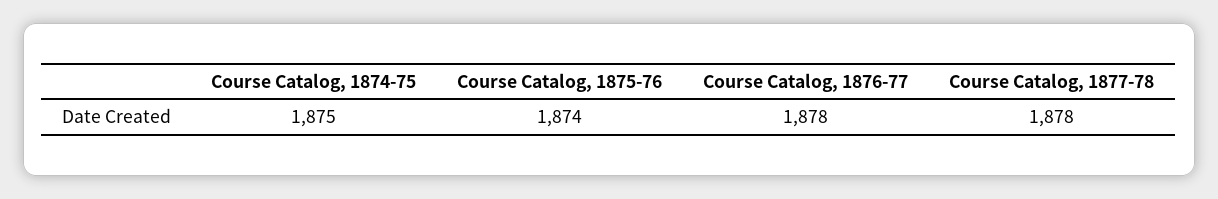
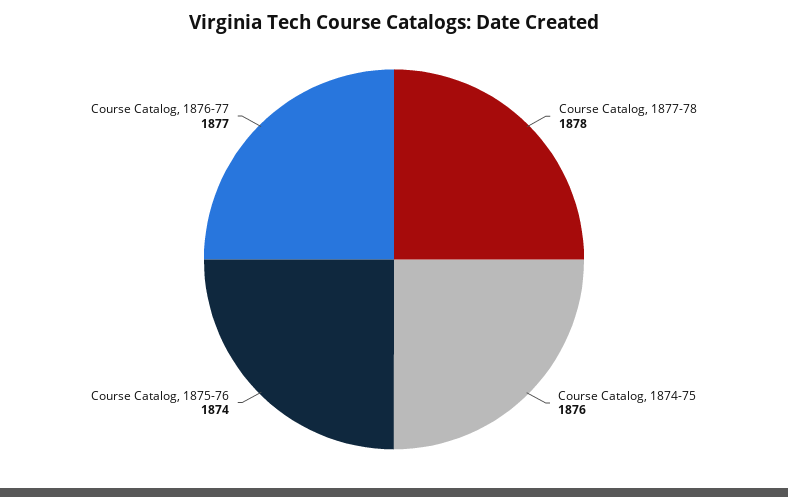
  {
-   "Course Catalog, 1874-75": 1875,
+   "Course Catalog, 1874-75": 1876,
    "Course Catalog, 1875-76": 1874,
-   "Course Catalog, 1876-77": 1878,
+   "Course Catalog, 1876-77": 1877,
    "Course Catalog, 1877-78": 1878
  }

